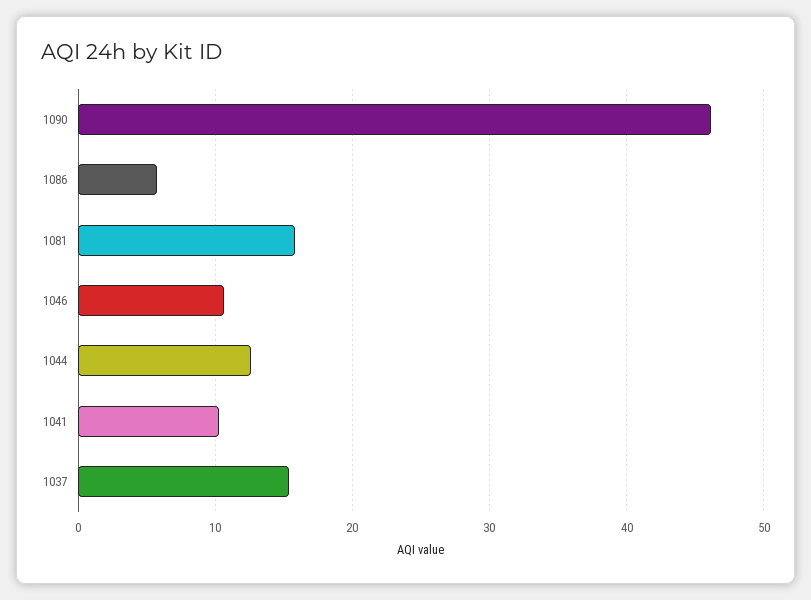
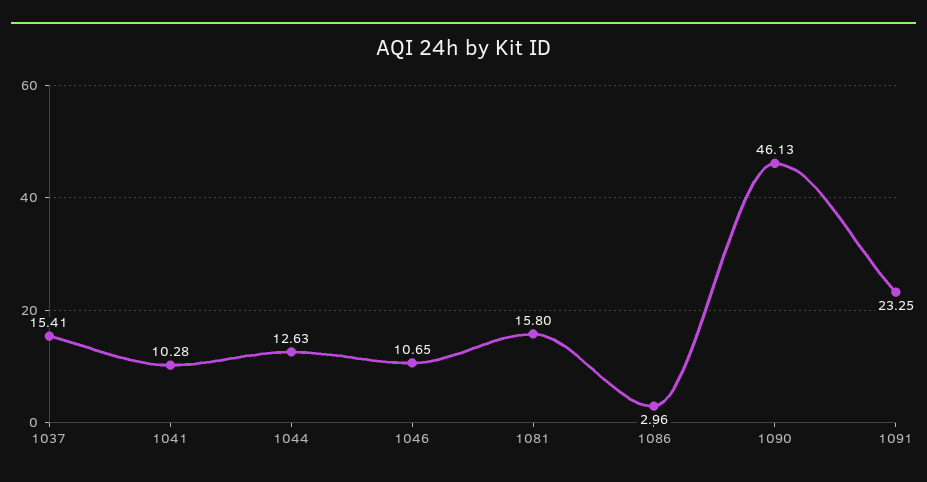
  {
    "1090": 46.13,
-   "1086": 6,
+   "1086": 2.96,
    "1081": 15.8,
    "1046": 10.65,
    "1044": 12.63,
    "1041": 10.28,
-   "1037": 15.41
+   "1037": 15.41,
+   "1091": 23.25
  }

